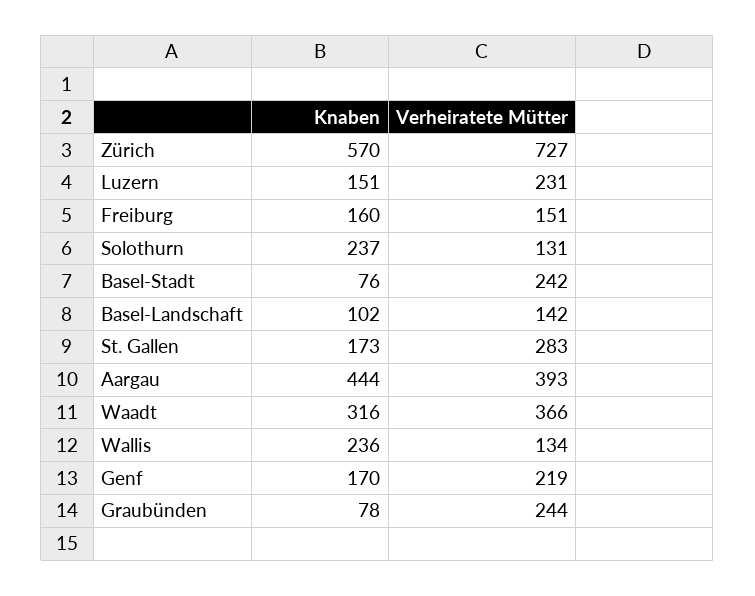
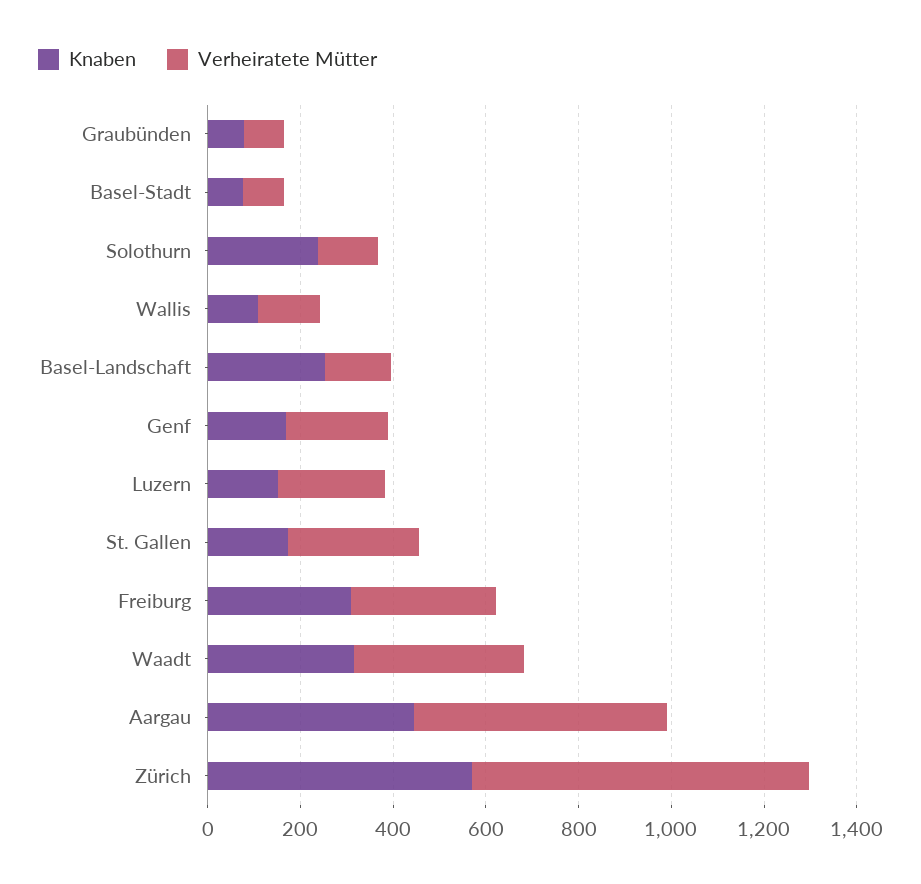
  {
    "Knaben": {
      "Zürich": 570,
      "Luzern": 151,
-     "Freiburg": 160,
+     "Freiburg": 300,
      "Solothurn": 237,
      "Basel-Stadt": 76,
-     "Basel-Landschaft": 102,
+     "Basel-Landschaft": 250,
      "St. Gallen": 173,
      "Aargau": 444,
      "Waadt": 316,
-     "Wallis": 236,
+     "Wallis": 100,
      "Genf": 170,
      "Graubünden": 78
    },
    "Verheiratete Mütter": {
      "Zürich": 727,
      "Luzern": 231,
-     "Freiburg": 151,
+     "Freiburg": 300,
      "Solothurn": 131,
-     "Basel-Stadt": 242,
+     "Basel-Stadt": 100,
      "Basel-Landschaft": 142,
      "St. Gallen": 283,
-     "Aargau": 393,
+     "Aargau": 550,
      "Waadt": 366,
      "Wallis": 134,
      "Genf": 219,
-     "Graubünden": 244
+     "Graubünden": 100
    }
  }

